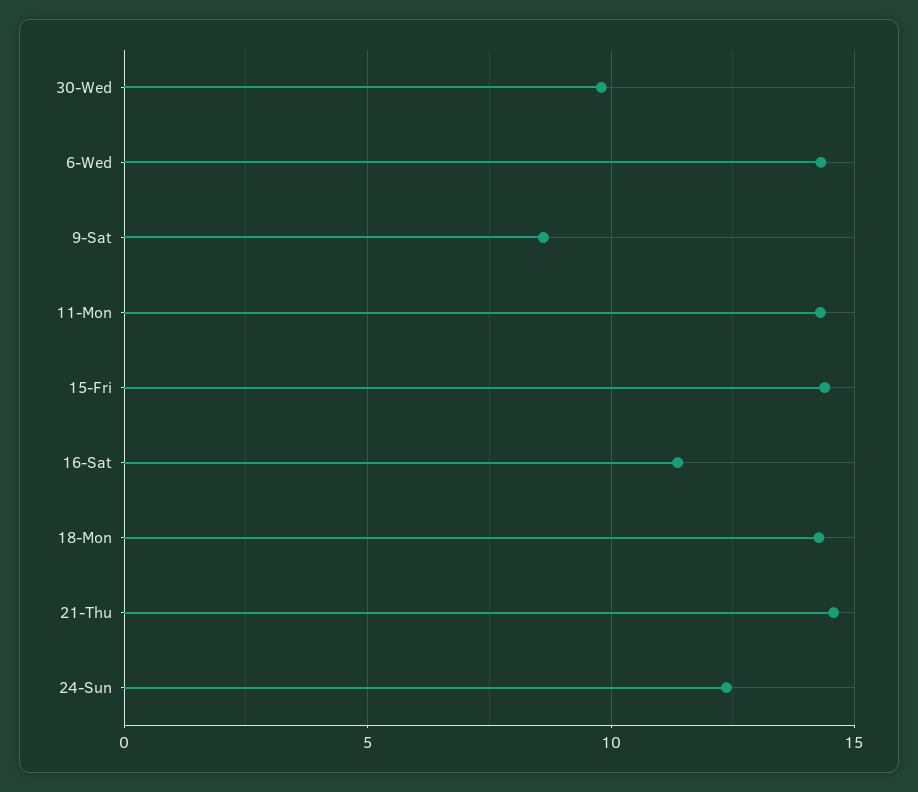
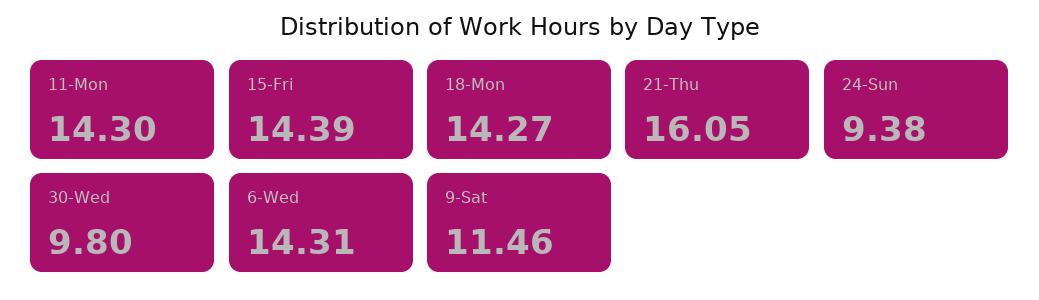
  {
    "30-Wed": 9.8,
    "6-Wed": 14.31,
-   "9-Sat": 8.5,
+   "9-Sat": 11.46,
    "11-Mon": 14.3,
    "15-Fri": 14.39,
-   "16-Sat": 11.5,
    "18-Mon": 14.27,
-   "21-Thu": 14.5,
+   "21-Thu": 16.05,
-   "24-Sun": 12.5
+   "24-Sun": 9.38
  }

